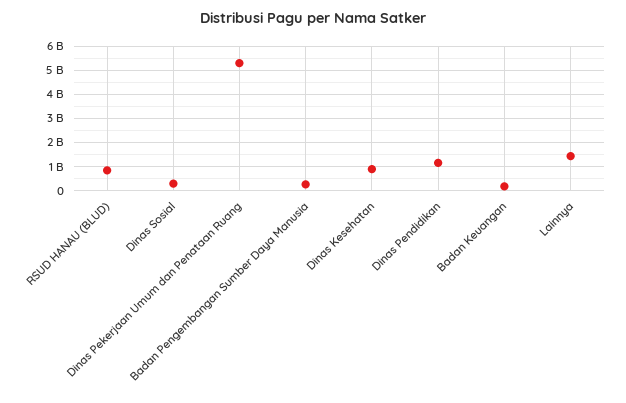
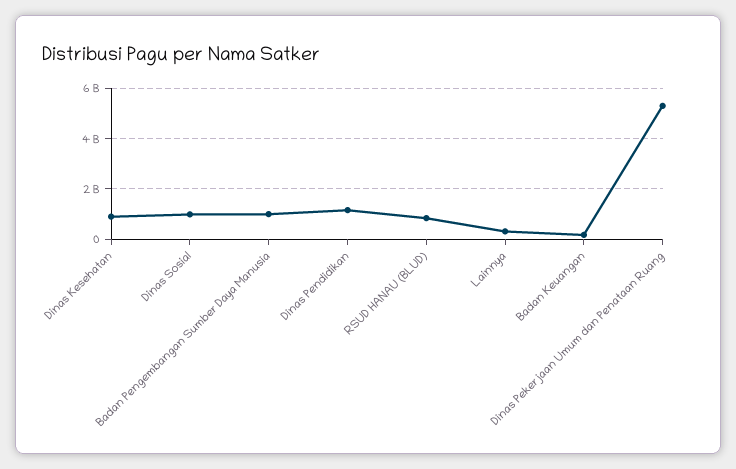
  {
    "RSUD HANAU (BLUD)": 750000000,
-   "Dinas Sosial": 250000000,
+   "Dinas Sosial": 1000000000,
    "Dinas Pekerjaan Umum dan Penataan Ruang": 5250000000,
-   "Badan Pengembangan Sumber Daya Manusia": 250000000,
+   "Badan Pengembangan Sumber Daya Manusia": 1000000000,
    "Dinas Kesehatan": 1000000000,
    "Dinas Pendidikan": 1250000000,
    "Badan Keuangan": 250000000,
-   "Lainnya": 1500000000
+   "Lainnya": 250000000
  }

